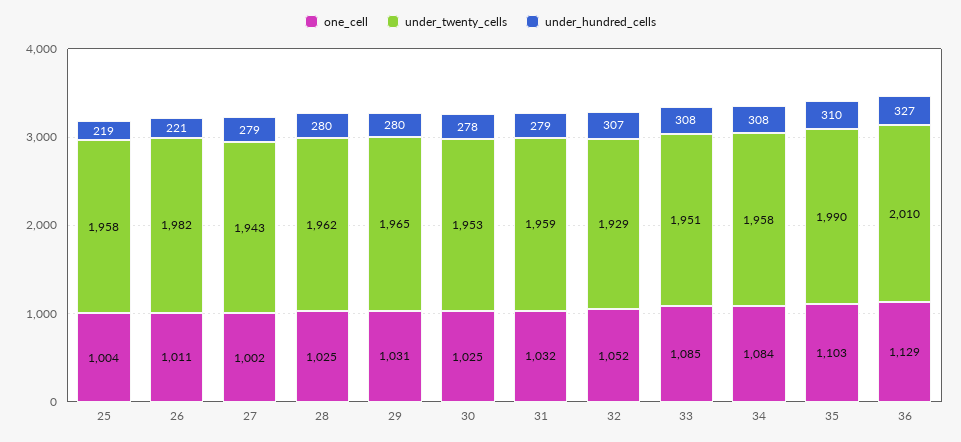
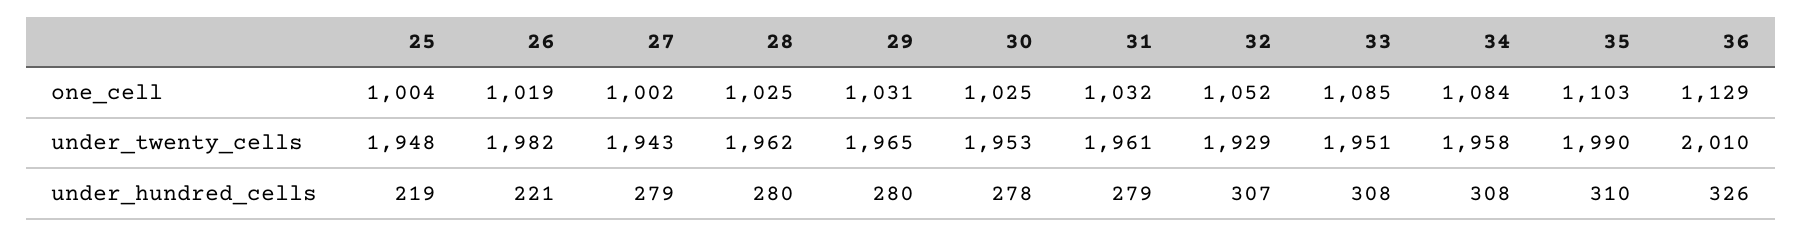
  {
    "one_cell": {
      "25": 1004,
-     "26": 1011,
+     "26": 1019,
      "27": 1002,
      "28": 1025,
      "29": 1031,
      "30": 1025,
      "31": 1032,
      "32": 1052,
      "33": 1085,
      "34": 1084,
      "35": 1103,
      "36": 1129
    },
    "under_twenty_cells": {
-     "25": 1958,
+     "25": 1948,
      "26": 1982,
      "27": 1943,
      "28": 1962,
      "29": 1965,
      "30": 1953,
-     "31": 1959,
+     "31": 1961,
      "32": 1929,
      "33": 1951,
      "34": 1958,
      "35": 1990,
      "36": 2010
    },
    "under_hundred_cells": {
      "25": 219,
      "26": 221,
      "27": 279,
      "28": 280,
      "29": 280,
      "30": 278,
      "31": 279,
      "32": 307,
      "33": 308,
      "34": 308,
      "35": 310,
-     "36": 327
+     "36": 326
    }
  }

